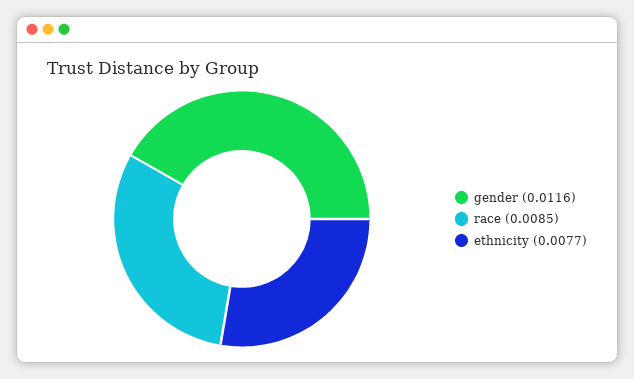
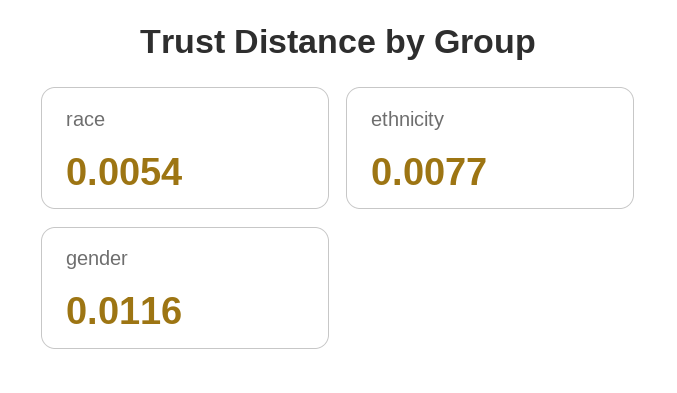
  {
    "gender": 0.0116,
-   "race": 0.0085,
+   "race": 0.0054,
    "ethnicity": 0.0077
  }

